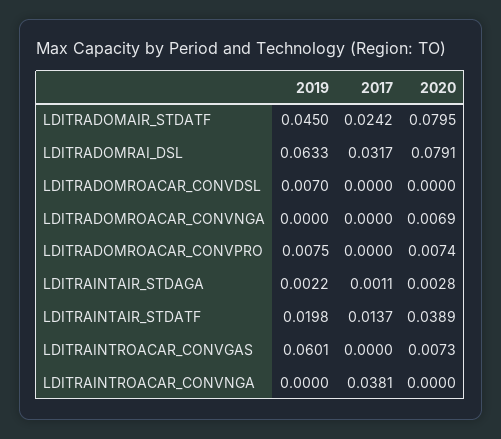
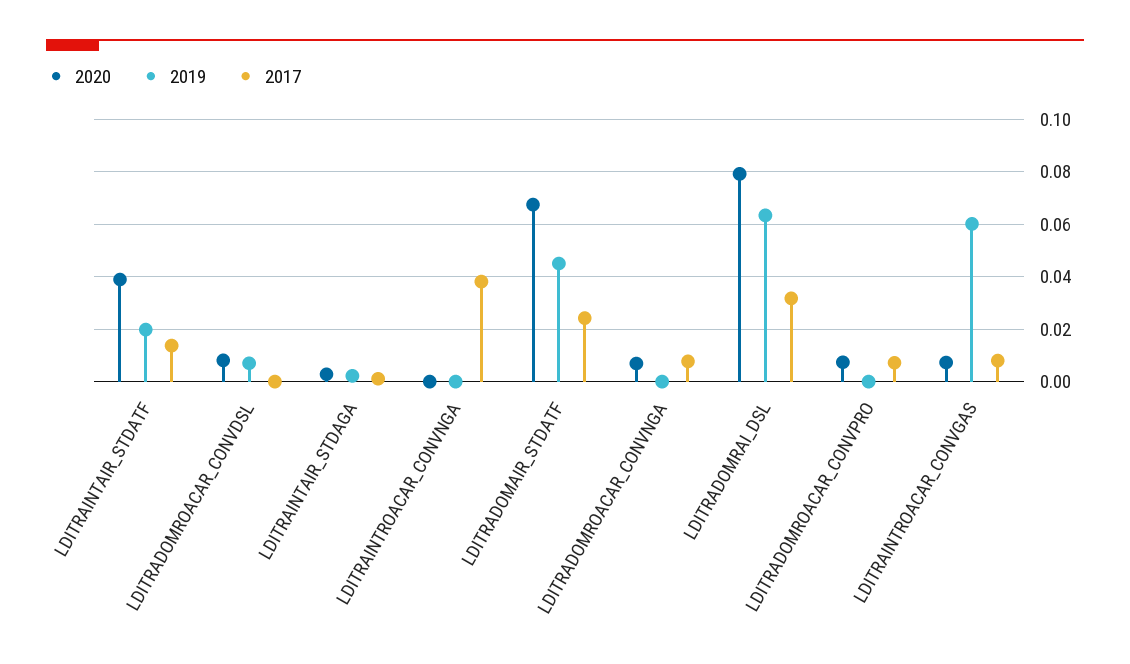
  {
    "2019": {
      "LDITRADOMAIR_STDATF": 0.045,
      "LDITRADOMRAI_DSL": 0.0633,
      "LDITRADOMROACAR_CONVDSL": 0.007,
      "LDITRADOMROACAR_CONVNGA": 0,
-     "LDITRADOMROACAR_CONVPRO": 0.0075,
+     "LDITRADOMROACAR_CONVPRO": 0,
      "LDITRAINTAIR_STDAGA": 0.0022,
      "LDITRAINTAIR_STDATF": 0.0198,
      "LDITRAINTROACAR_CONVGAS": 0.0601,
      "LDITRAINTROACAR_CONVNGA": 0
    },
    "2017": {
      "LDITRADOMAIR_STDATF": 0.0242,
      "LDITRADOMRAI_DSL": 0.0317,
      "LDITRADOMROACAR_CONVDSL": 0,
-     "LDITRADOMROACAR_CONVNGA": 0,
+     "LDITRADOMROACAR_CONVNGA": 0.0075,
-     "LDITRADOMROACAR_CONVPRO": 0,
+     "LDITRADOMROACAR_CONVPRO": 0.0075,
      "LDITRAINTAIR_STDAGA": 0.0011,
      "LDITRAINTAIR_STDATF": 0.0137,
-     "LDITRAINTROACAR_CONVGAS": 0,
+     "LDITRAINTROACAR_CONVGAS": 0.0075,
      "LDITRAINTROACAR_CONVNGA": 0.0381
    },
    "2020": {
-     "LDITRADOMAIR_STDATF": 0.0795,
+     "LDITRADOMAIR_STDATF": 0.0675,
      "LDITRADOMRAI_DSL": 0.0791,
-     "LDITRADOMROACAR_CONVDSL": 0,
+     "LDITRADOMROACAR_CONVDSL": 0.0075,
      "LDITRADOMROACAR_CONVNGA": 0.0069,
      "LDITRADOMROACAR_CONVPRO": 0.0074,
      "LDITRAINTAIR_STDAGA": 0.0028,
      "LDITRAINTAIR_STDATF": 0.0389,
      "LDITRAINTROACAR_CONVGAS": 0.0073,
      "LDITRAINTROACAR_CONVNGA": 0
    }
  }

